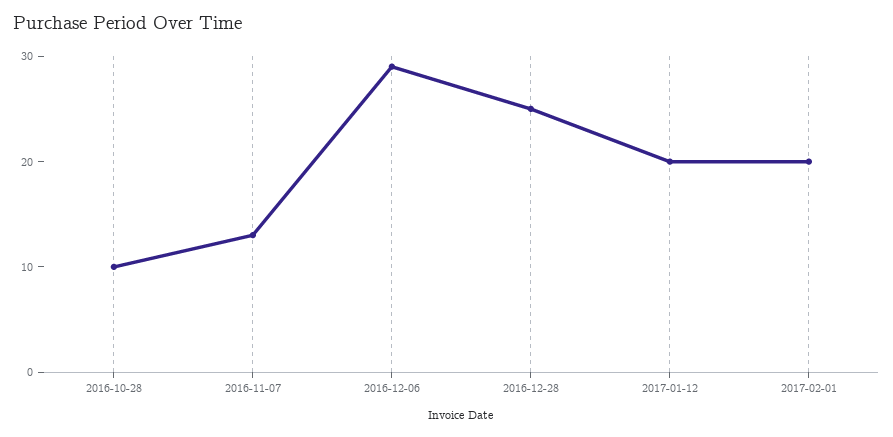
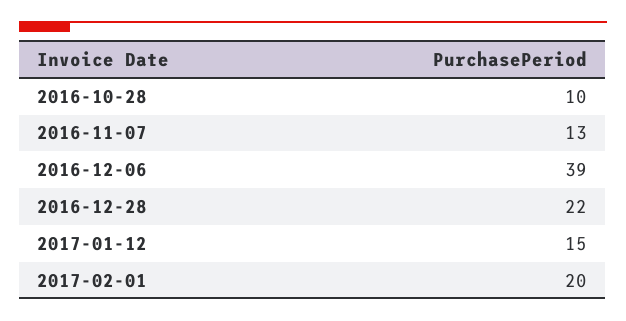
  {
    "2016-10-28": 10,
    "2016-11-07": 13,
-   "2016-12-06": 29,
+   "2016-12-06": 39,
-   "2016-12-28": 25,
+   "2016-12-28": 22,
-   "2017-01-12": 20,
+   "2017-01-12": 15,
    "2017-02-01": 20
  }

